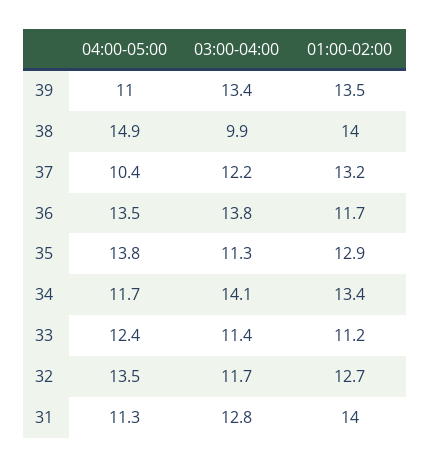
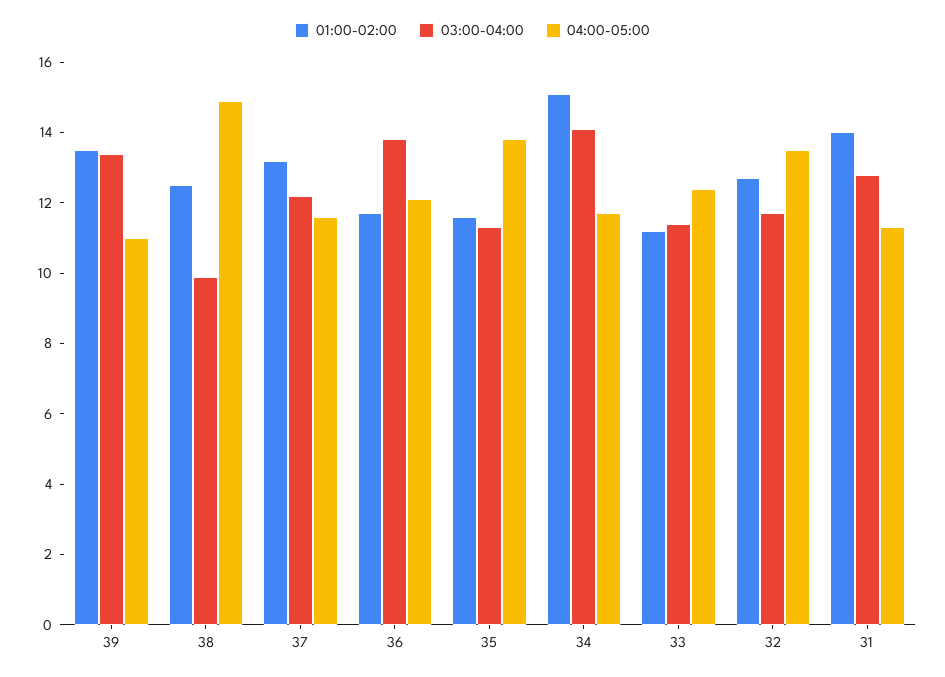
  {
    "04:00-05:00": {
      "39": 11,
      "38": 14.9,
-     "37": 10.4,
+     "37": 11.5,
-     "36": 13.5,
+     "36": 12,
      "35": 13.8,
      "34": 11.7,
      "33": 12.4,
      "32": 13.5,
      "31": 11.3
    },
    "03:00-04:00": {
      "39": 13.4,
      "38": 9.9,
      "37": 12.2,
      "36": 13.8,
      "35": 11.3,
      "34": 14.1,
      "33": 11.4,
      "32": 11.7,
      "31": 12.8
    },
    "01:00-02:00": {
      "39": 13.5,
-     "38": 14,
+     "38": 12.5,
      "37": 13.2,
      "36": 11.7,
-     "35": 12.9,
+     "35": 11.5,
-     "34": 13.4,
+     "34": 15,
      "33": 11.2,
      "32": 12.7,
      "31": 14
    }
  }

